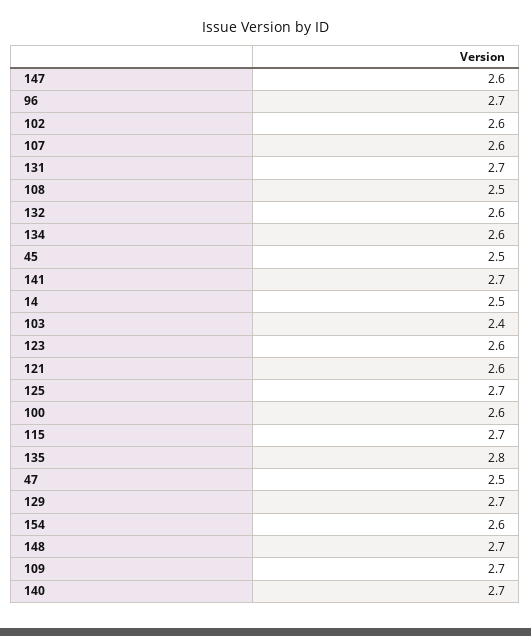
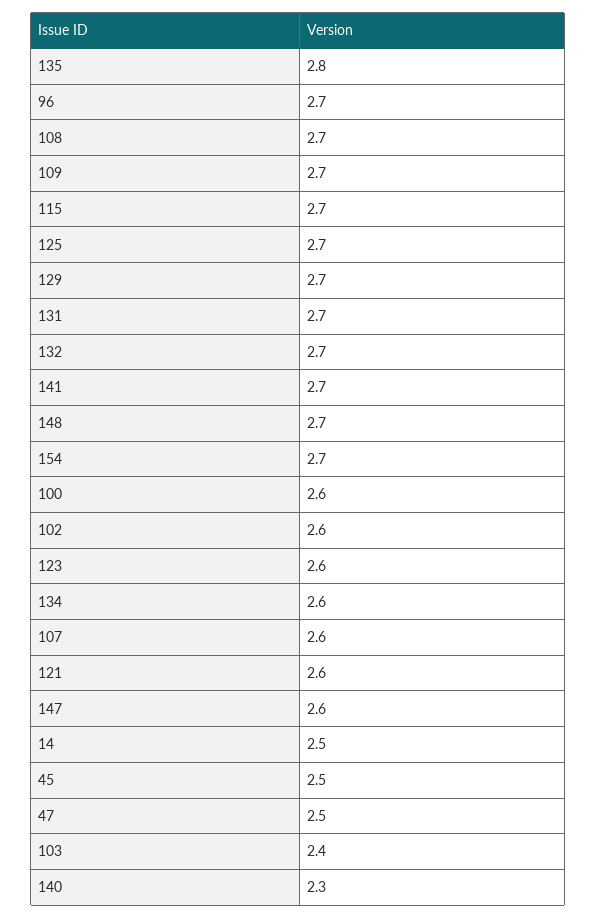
  {
    "147": 2.6,
    "96": 2.7,
    "102": 2.6,
    "107": 2.6,
    "131": 2.7,
-   "108": 2.5,
+   "108": 2.7,
-   "132": 2.6,
+   "132": 2.7,
    "134": 2.6,
    "45": 2.5,
    "141": 2.7,
    "14": 2.5,
    "103": 2.4,
    "123": 2.6,
    "121": 2.6,
    "125": 2.7,
    "100": 2.6,
    "115": 2.7,
    "135": 2.8,
    "47": 2.5,
    "129": 2.7,
-   "154": 2.6,
+   "154": 2.7,
    "148": 2.7,
    "109": 2.7,
-   "140": 2.7
+   "140": 2.3
  }

